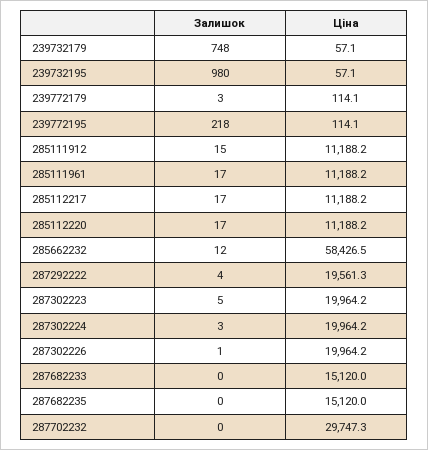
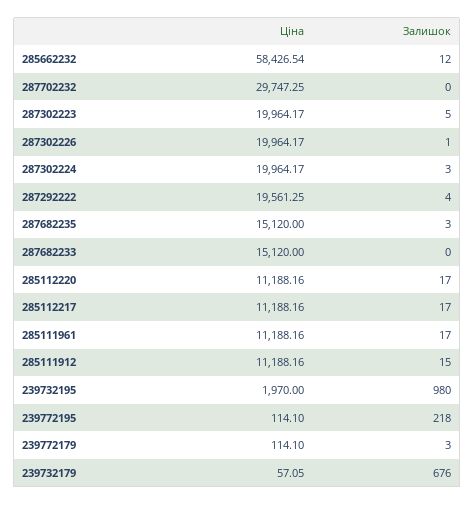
  {
    "Залишок": {
-     "239732179": 748,
+     "239732179": 676,
      "239732195": 980,
      "239772179": 3,
      "239772195": 218,
      "285111912": 15,
      "285111961": 17,
      "285112217": 17,
      "285112220": 17,
      "285662232": 12,
      "287292222": 4,
      "287302223": 5,
      "287302224": 3,
      "287302226": 1,
      "287682233": 0,
-     "287682235": 0,
+     "287682235": 3,
      "287702232": 0
    },
    "Ціна": {
      "239732179": 57.05,
-     "239732195": 57.1,
+     "239732195": 1970,
      "239772179": 114.1,
      "239772195": 114.1,
      "285111912": 11188.16,
      "285111961": 11188.16,
      "285112217": 11188.16,
      "285112220": 11188.16,
      "285662232": 58426.54,
      "287292222": 19561.25,
      "287302223": 19964.17,
      "287302224": 19964.17,
      "287302226": 19964.17,
      "287682233": 15120,
      "287682235": 15120,
      "287702232": 29747.25
    }
  }

